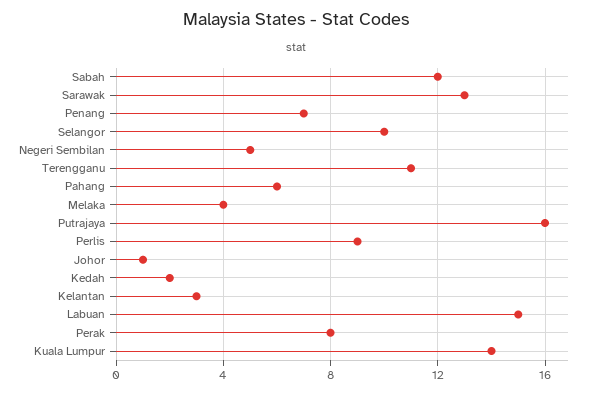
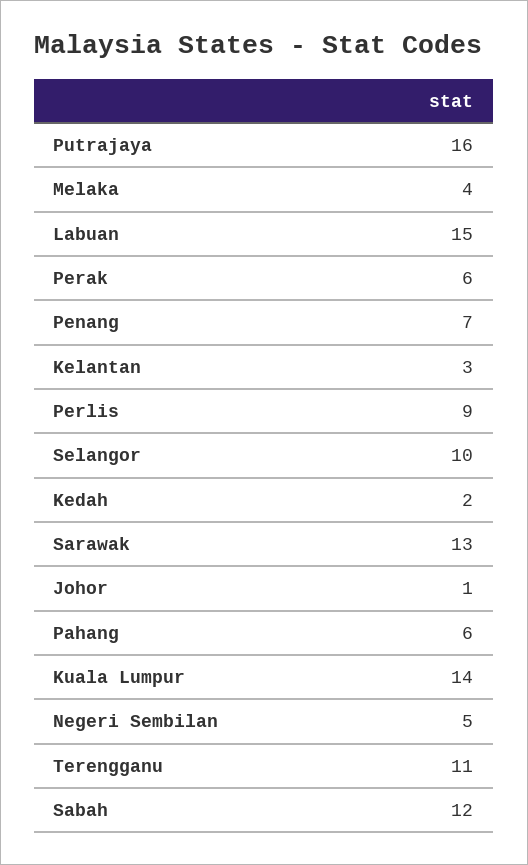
  {
    "Sabah": 12,
    "Sarawak": 13,
    "Penang": 7,
    "Selangor": 10,
    "Negeri Sembilan": 5,
    "Terengganu": 11,
    "Pahang": 6,
    "Melaka": 4,
    "Putrajaya": 16,
    "Perlis": 9,
    "Johor": 1,
    "Kedah": 2,
    "Kelantan": 3,
    "Labuan": 15,
-   "Perak": 8,
+   "Perak": 6,
    "Kuala Lumpur": 14
  }

